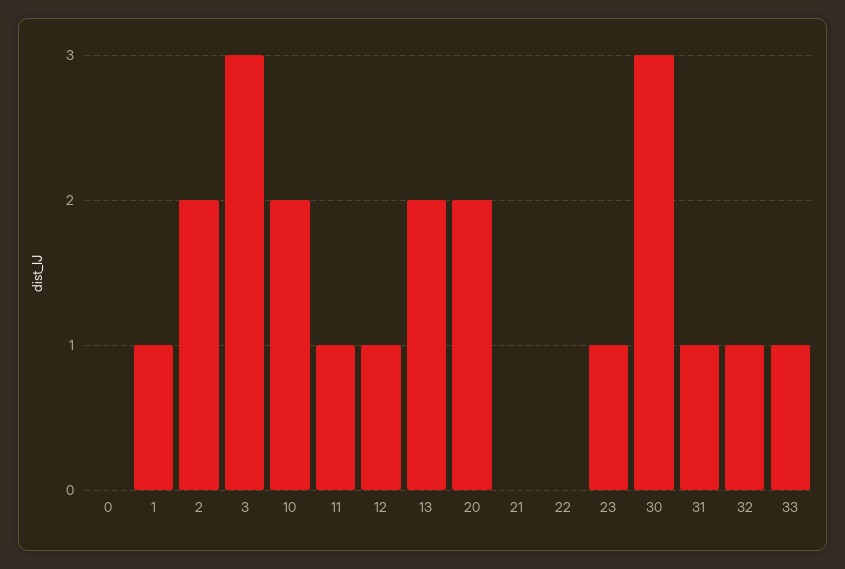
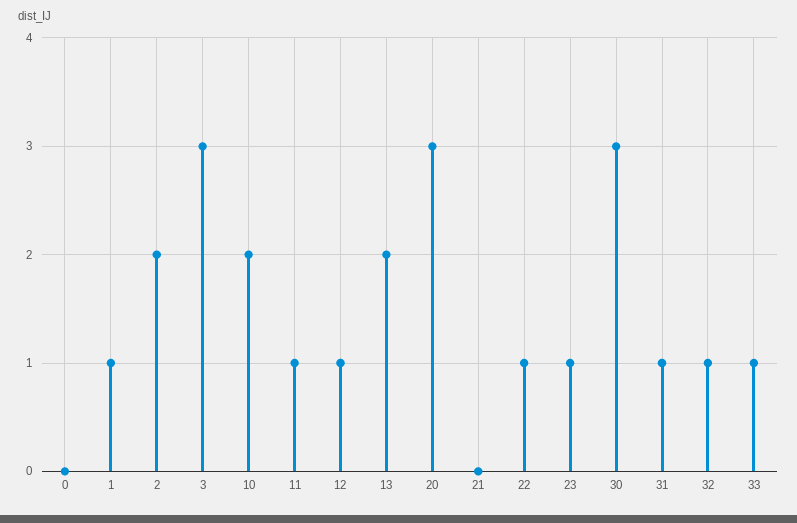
  {
    "0": 0,
    "1": 1,
    "2": 2,
    "3": 3,
    "10": 2,
    "11": 1,
    "12": 1,
    "13": 2,
-   "20": 2,
+   "20": 3,
    "21": 0,
-   "22": 0,
+   "22": 1,
    "23": 1,
    "30": 3,
    "31": 1,
    "32": 1,
    "33": 1
  }

